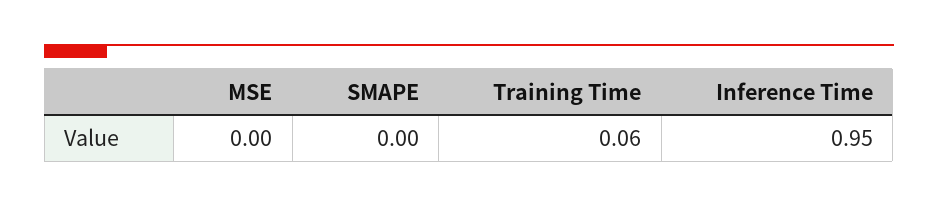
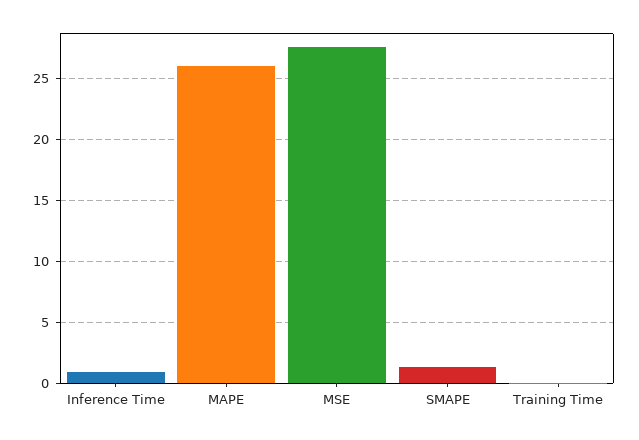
  {
-   "MSE": 0,
+   "MSE": 27.5,
-   "SMAPE": 0,
+   "SMAPE": 1.5,
    "Training Time": 0.06,
-   "Inference Time": 0.95
+   "Inference Time": 0.95,
+   "MAPE": 26
  }

